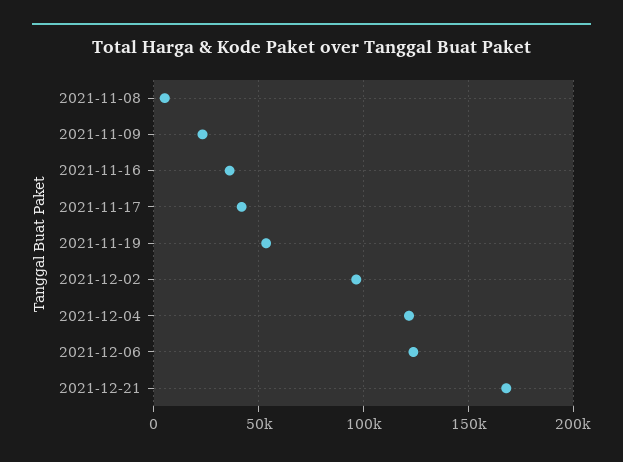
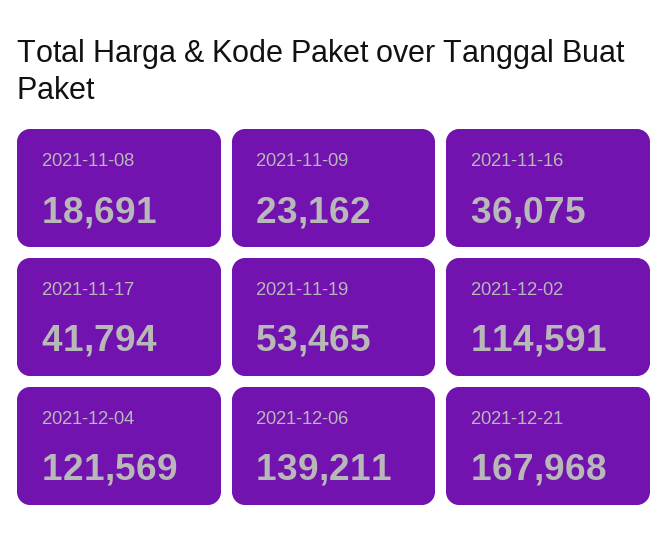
  {
-   "2021-11-08": 5000,
+   "2021-11-08": 18691,
    "2021-11-09": 23162,
    "2021-11-16": 36075,
    "2021-11-17": 41794,
    "2021-11-19": 53465,
-   "2021-12-02": 95000,
+   "2021-12-02": 114591,
    "2021-12-04": 121569,
-   "2021-12-06": 125000,
+   "2021-12-06": 139211,
    "2021-12-21": 167968
  }

